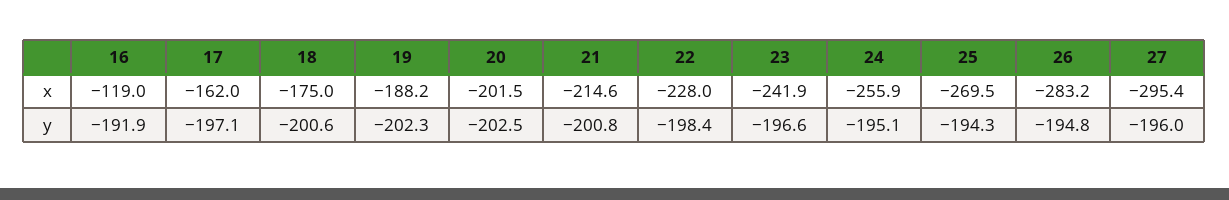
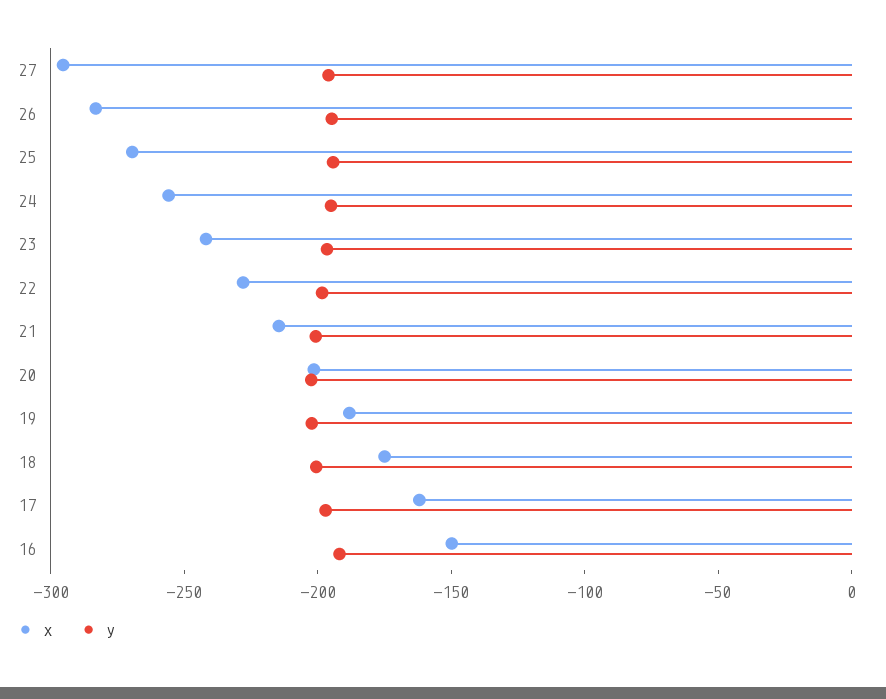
  {
    "x": {
-     "16": -119,
+     "16": -150,
      "17": -162,
      "18": -175,
      "19": -188.2,
      "20": -201.5,
      "21": -214.6,
      "22": -228,
      "23": -241.9,
      "24": -255.9,
      "25": -269.5,
      "26": -283.2,
      "27": -295.4
    },
    "y": {
      "16": -191.9,
      "17": -197.1,
      "18": -200.6,
      "19": -202.3,
      "20": -202.5,
      "21": -200.8,
      "22": -198.4,
      "23": -196.6,
      "24": -195.1,
      "25": -194.3,
      "26": -194.8,
      "27": -196
    }
  }

